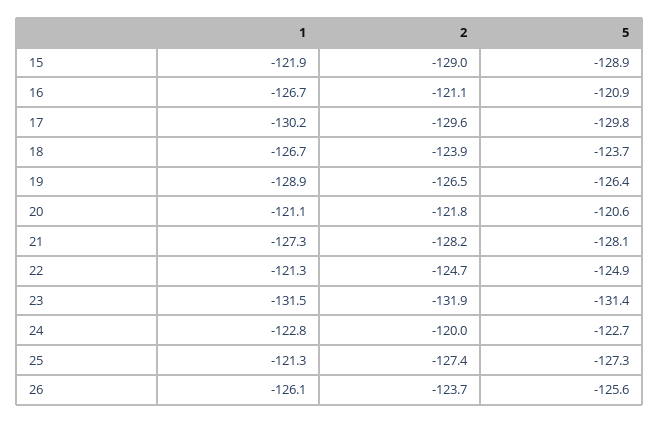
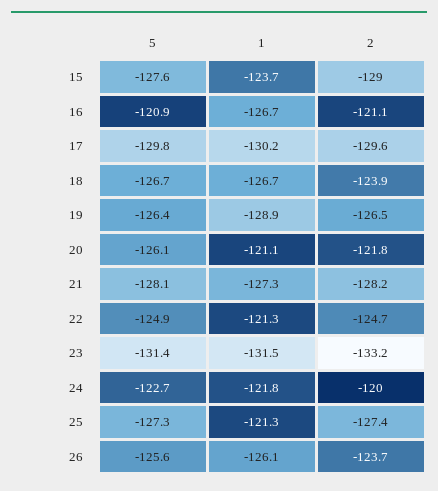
  {
    "1": {
-     "15": -121.9,
+     "15": -123.7,
      "16": -126.7,
      "17": -130.2,
      "18": -126.7,
      "19": -128.9,
      "20": -121.1,
      "21": -127.3,
      "22": -121.3,
      "23": -131.5,
-     "24": -122.8,
+     "24": -121.8,
      "25": -121.3,
      "26": -126.1
    },
    "2": {
      "15": -129,
      "16": -121.1,
      "17": -129.6,
      "18": -123.9,
      "19": -126.5,
      "20": -121.8,
      "21": -128.2,
      "22": -124.7,
-     "23": -131.9,
+     "23": -133.2,
      "24": -120,
      "25": -127.4,
      "26": -123.7
    },
    "5": {
-     "15": -128.9,
+     "15": -127.6,
      "16": -120.9,
      "17": -129.8,
-     "18": -123.7,
+     "18": -126.7,
      "19": -126.4,
-     "20": -120.6,
+     "20": -126.1,
      "21": -128.1,
      "22": -124.9,
      "23": -131.4,
      "24": -122.7,
      "25": -127.3,
      "26": -125.6
    }
  }

